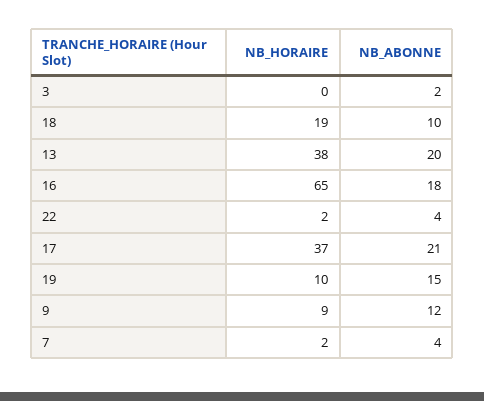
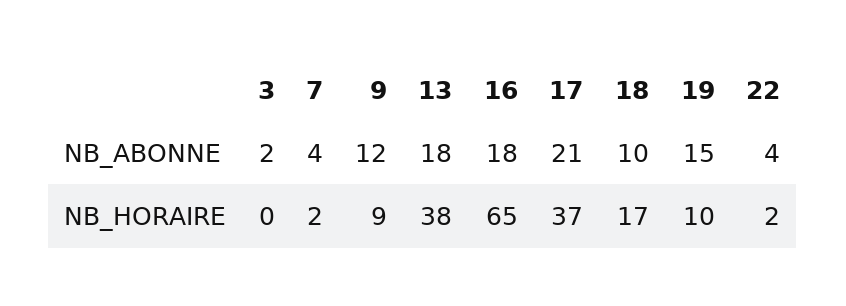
  {
    "NB_HORAIRE": {
      "3": 0,
-     "18": 19,
+     "18": 17,
      "13": 38,
      "16": 65,
      "22": 2,
      "17": 37,
      "19": 10,
      "9": 9,
      "7": 2
    },
    "NB_ABONNE": {
      "3": 2,
      "18": 10,
-     "13": 20,
+     "13": 18,
      "16": 18,
      "22": 4,
      "17": 21,
      "19": 15,
      "9": 12,
      "7": 4
    }
  }

